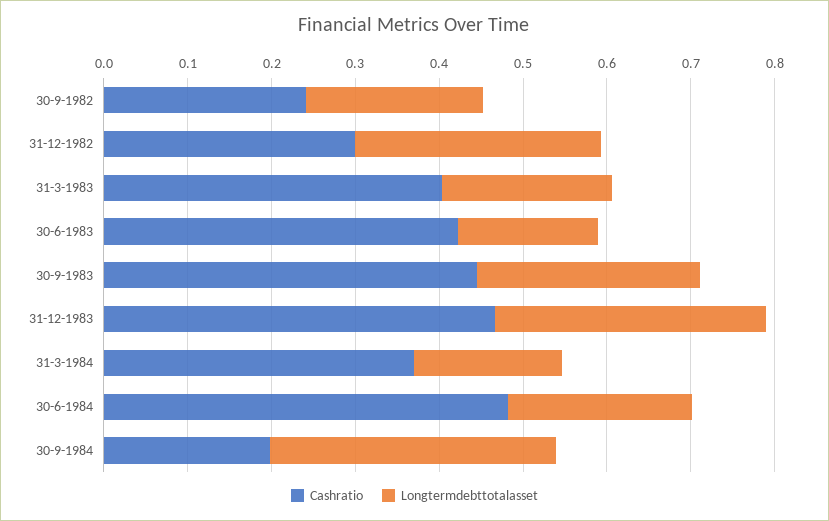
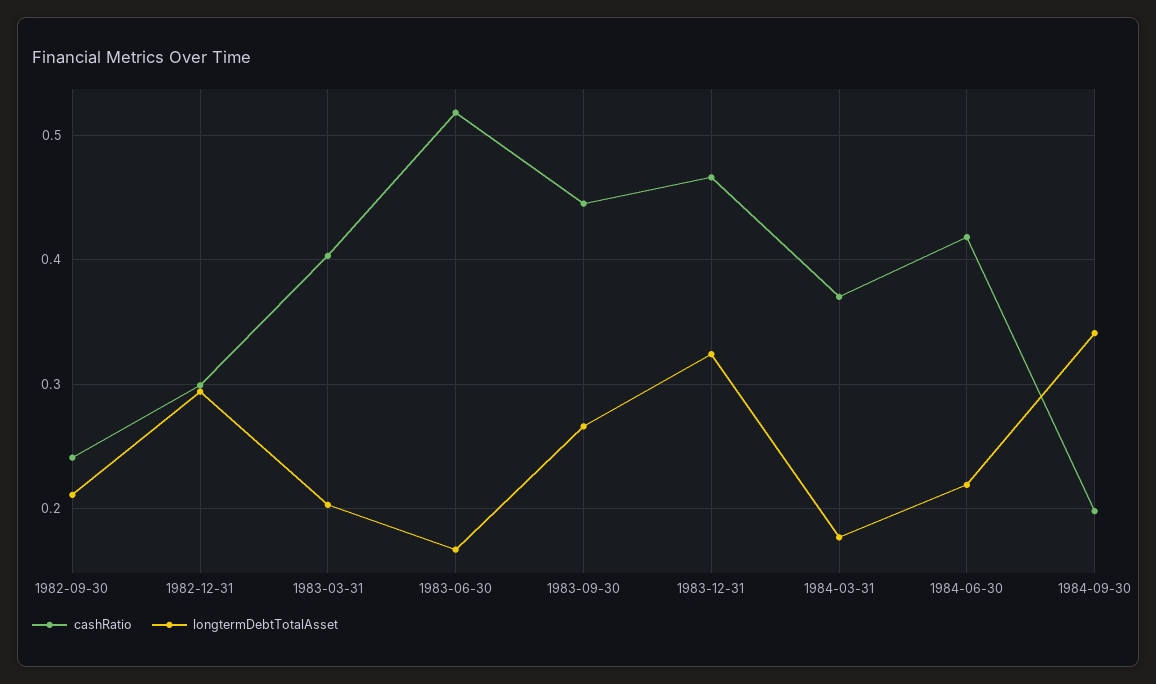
  {
    "Cashratio": {
      "30-9-1982": 0.24,
      "31-12-1982": 0.3,
      "31-3-1983": 0.4,
-     "30-6-1983": 0.42,
+     "30-6-1983": 0.52,
      "30-9-1983": 0.45,
      "31-12-1983": 0.47,
      "31-3-1984": 0.37,
-     "30-6-1984": 0.48,
+     "30-6-1984": 0.42,
      "30-9-1984": 0.2
    },
    "Longtermdebttotalasset": {
      "30-9-1982": 0.21,
      "31-12-1982": 0.29,
      "31-3-1983": 0.2,
      "30-6-1983": 0.17,
      "30-9-1983": 0.27,
      "31-12-1983": 0.32,
      "31-3-1984": 0.18,
      "30-6-1984": 0.22,
      "30-9-1984": 0.34
    }
  }

